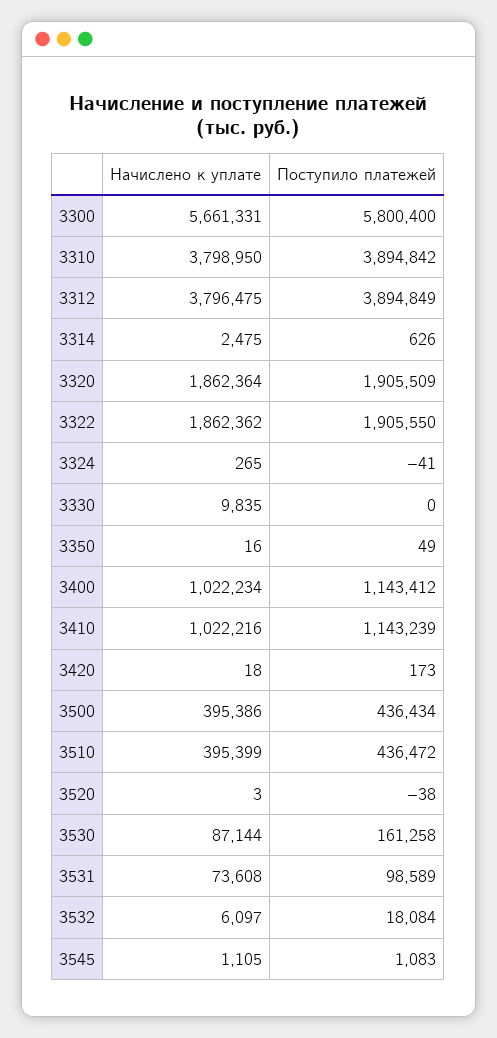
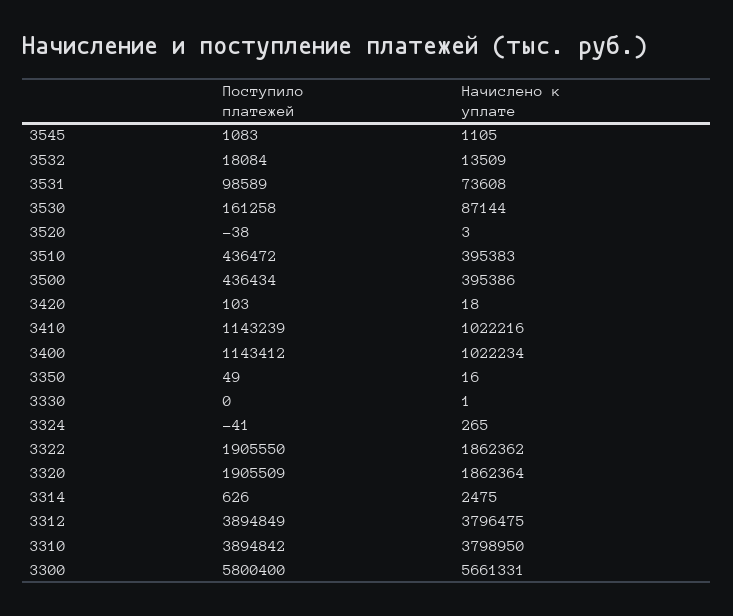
  {
    "Начислено к уплате": {
      "3300": 5661331,
      "3310": 3798950,
      "3312": 3796475,
      "3314": 2475,
      "3320": 1862364,
      "3322": 1862362,
      "3324": 265,
-     "3330": 9835,
+     "3330": 1,
      "3350": 16,
      "3400": 1022234,
      "3410": 1022216,
      "3420": 18,
      "3500": 395386,
-     "3510": 395399,
+     "3510": 395383,
      "3520": 3,
      "3530": 87144,
      "3531": 73608,
-     "3532": 6097,
+     "3532": 13509,
      "3545": 1105
    },
    "Поступило платежей": {
      "3300": 5800400,
      "3310": 3894842,
      "3312": 3894849,
      "3314": 626,
      "3320": 1905509,
      "3322": 1905550,
      "3324": -41,
      "3330": 0,
      "3350": 49,
      "3400": 1143412,
      "3410": 1143239,
-     "3420": 173,
+     "3420": 103,
      "3500": 436434,
      "3510": 436472,
      "3520": -38,
      "3530": 161258,
      "3531": 98589,
      "3532": 18084,
      "3545": 1083
    }
  }

